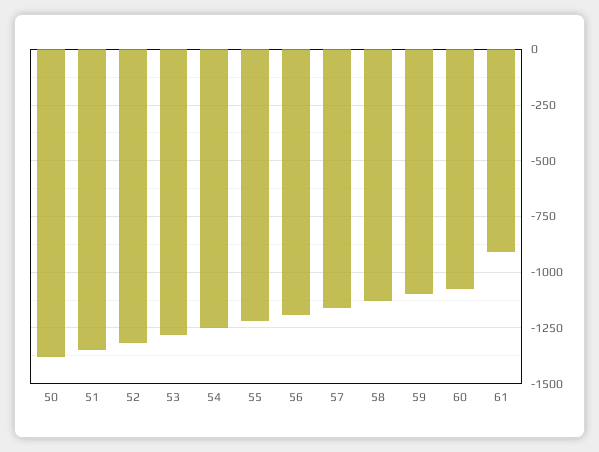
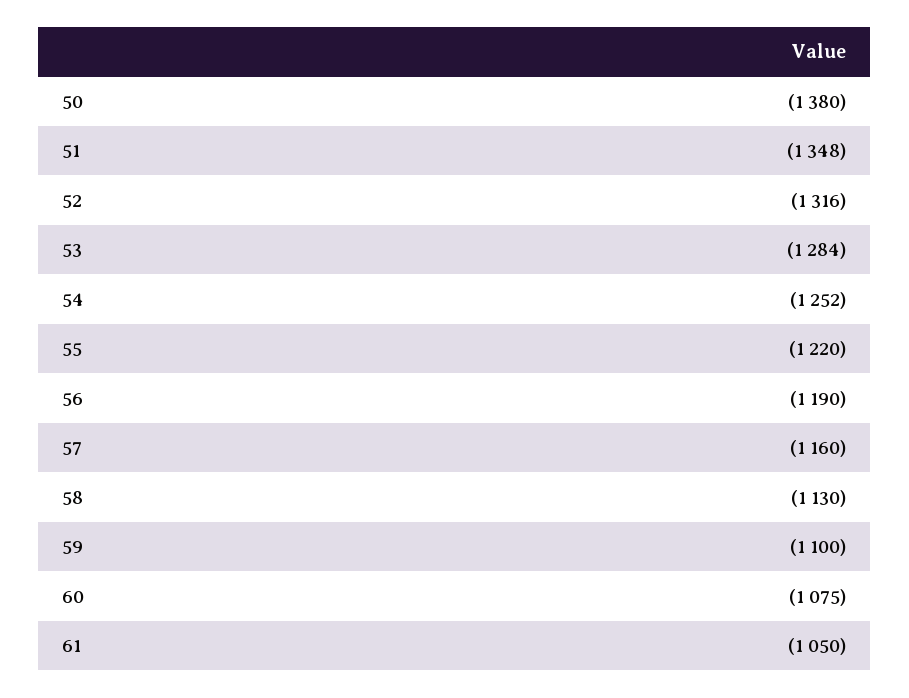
  {
    "50": -1380,
    "51": -1348,
    "52": -1316,
    "53": -1284,
    "54": -1252,
    "55": -1220,
    "56": -1190,
    "57": -1160,
    "58": -1130,
    "59": -1100,
    "60": -1075,
-   "61": -900
+   "61": -1050
  }

